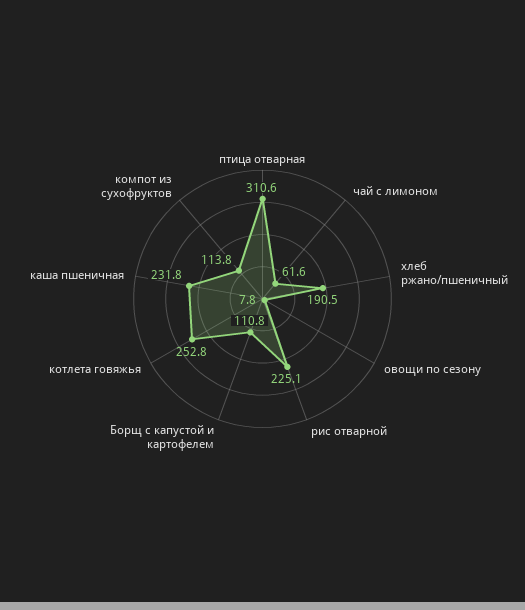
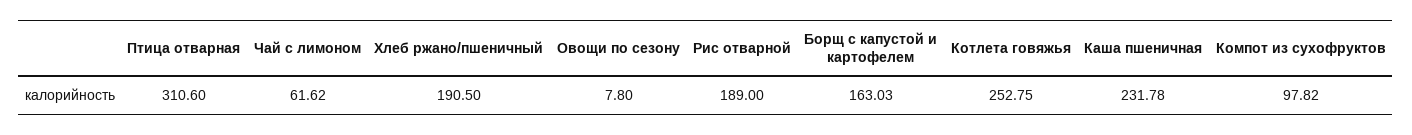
  {
    "птица отварная": 310.6,
    "чай с лимоном": 61.62,
    "хлеб ржано/пшеничный": 190.5,
    "овощи по сезону": 7.8,
-   "рис отварной": 225.1,
+   "рис отварной": 189,
-   "Борщ с капустой и картофелем": 110.8,
+   "Борщ с капустой и картофелем": 163.03,
    "котлета говяжья": 252.75,
    "каша пшеничная": 231.78,
-   "компот из сухофруктов": 113.8
+   "компот из сухофруктов": 97.82
  }

